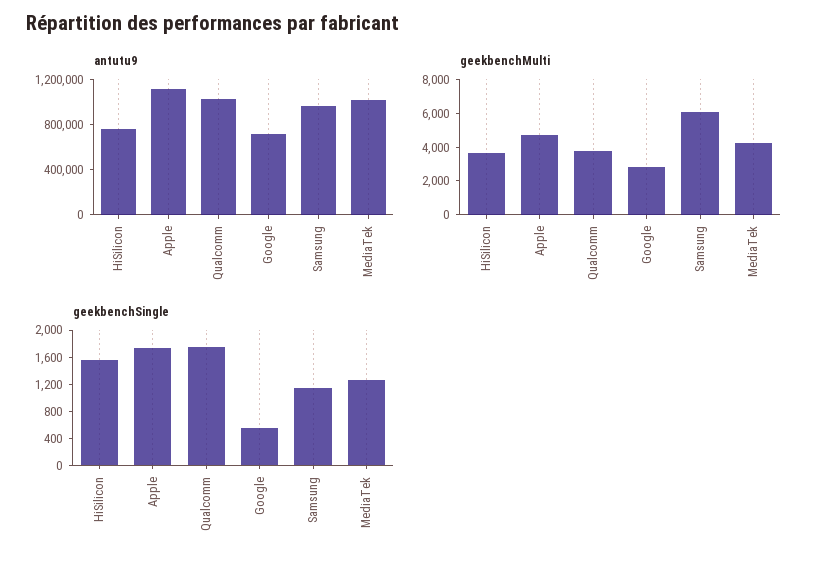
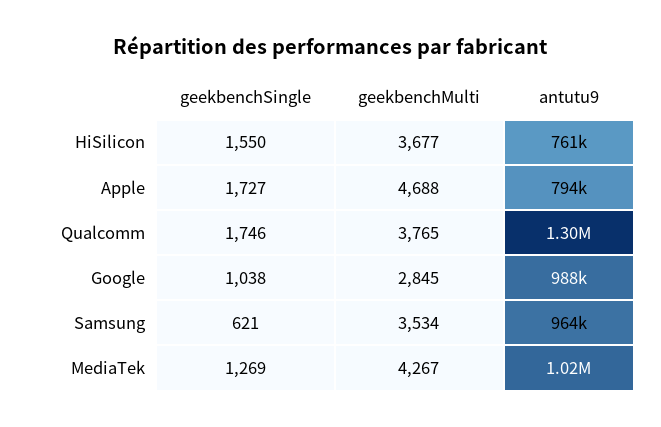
  {
    "antutu9": {
      "HiSilicon": 761000,
-     "Apple": 1100000,
+     "Apple": 794000,
-     "Qualcomm": 1000000,
+     "Qualcomm": 1300000,
-     "Google": 700000,
+     "Google": 988000,
      "Samsung": 964000,
      "MediaTek": 1020000
    },
    "geekbenchMulti": {
      "HiSilicon": 3677,
      "Apple": 4688,
      "Qualcomm": 3765,
      "Google": 2845,
-     "Samsung": 6000,
+     "Samsung": 3534,
      "MediaTek": 4267
    },
    "geekbenchSingle": {
      "HiSilicon": 1550,
      "Apple": 1727,
      "Qualcomm": 1746,
-     "Google": 600,
+     "Google": 1038,
-     "Samsung": 1200,
+     "Samsung": 621,
      "MediaTek": 1269
    }
  }

